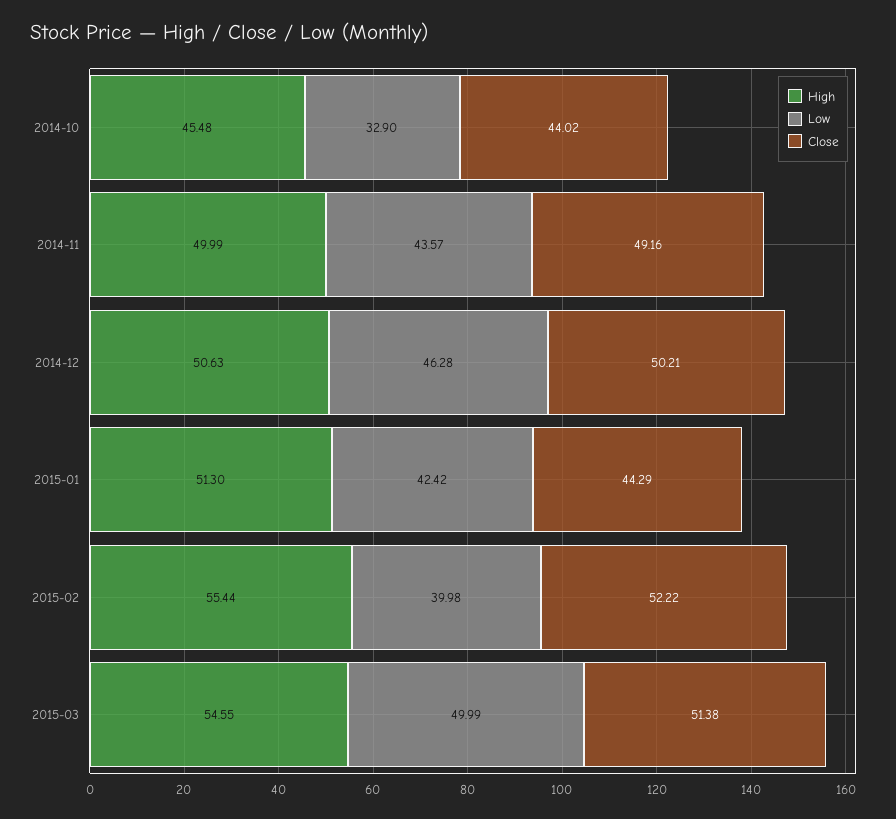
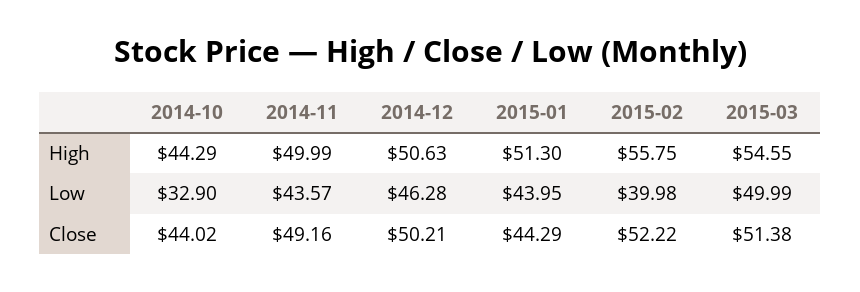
  {
    "High": {
-     "2014-10": 45.48,
+     "2014-10": 44.29,
      "2014-11": 49.99,
      "2014-12": 50.63,
      "2015-01": 51.3,
-     "2015-02": 55.44,
+     "2015-02": 55.75,
      "2015-03": 54.55
    },
    "Low": {
      "2014-10": 32.9,
      "2014-11": 43.57,
      "2014-12": 46.28,
-     "2015-01": 42.42,
+     "2015-01": 43.95,
      "2015-02": 39.98,
      "2015-03": 49.99
    },
    "Close": {
      "2014-10": 44.02,
      "2014-11": 49.16,
      "2014-12": 50.21,
      "2015-01": 44.29,
      "2015-02": 52.22,
      "2015-03": 51.38
    }
  }

